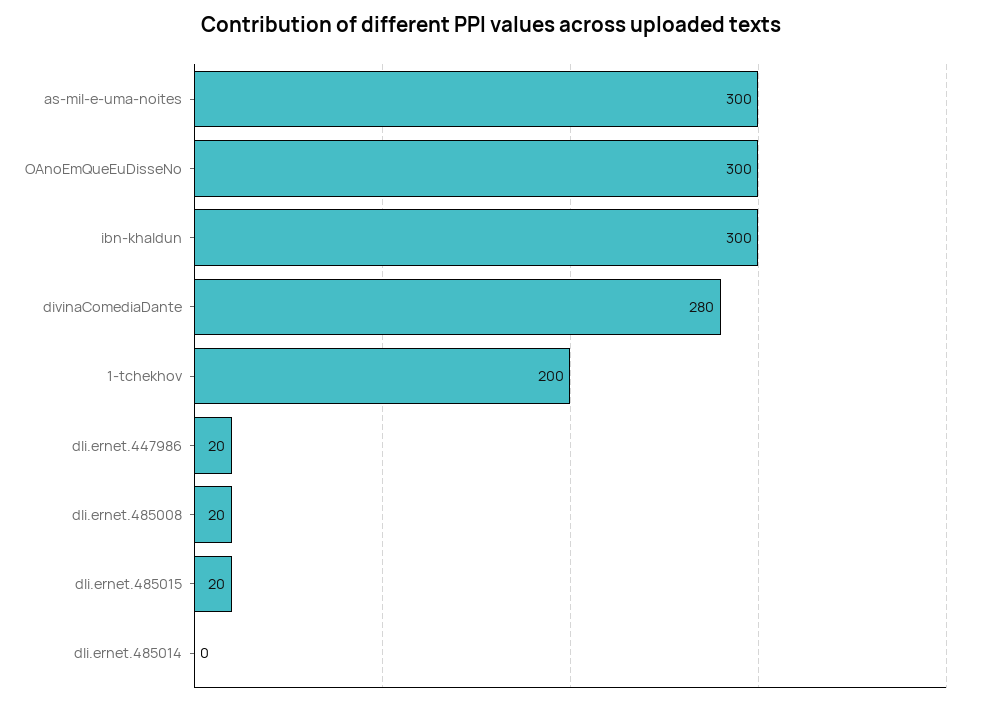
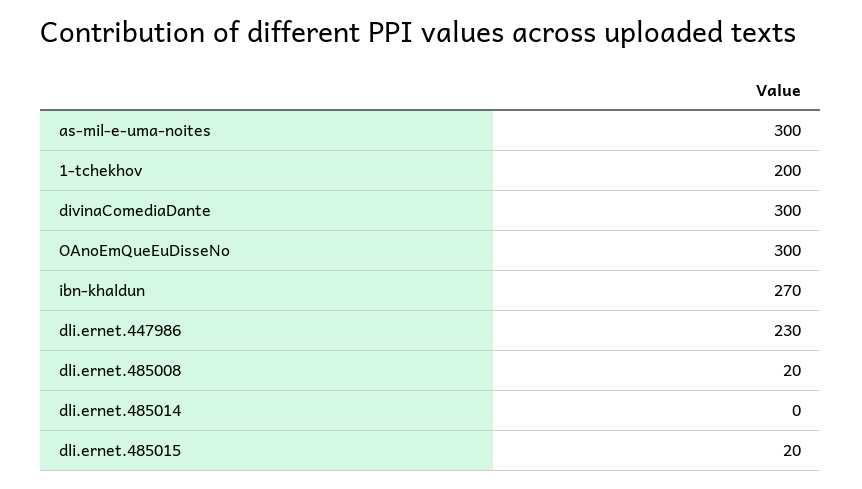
  {
    "as-mil-e-uma-noites": 300,
    "OAnoEmQueEuDisseNo": 300,
-   "ibn-khaldun": 300,
+   "ibn-khaldun": 270,
-   "divinaComediaDante": 280,
+   "divinaComediaDante": 300,
    "1-tchekhov": 200,
-   "dli.ernet.447986": 20,
+   "dli.ernet.447986": 230,
    "dli.ernet.485008": 20,
    "dli.ernet.485015": 20,
    "dli.ernet.485014": 0
  }

